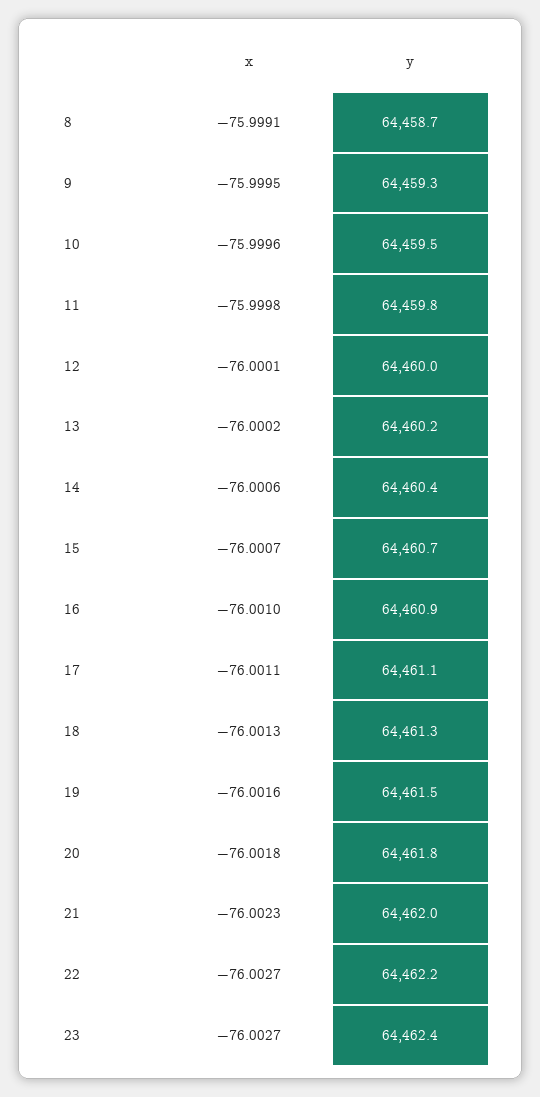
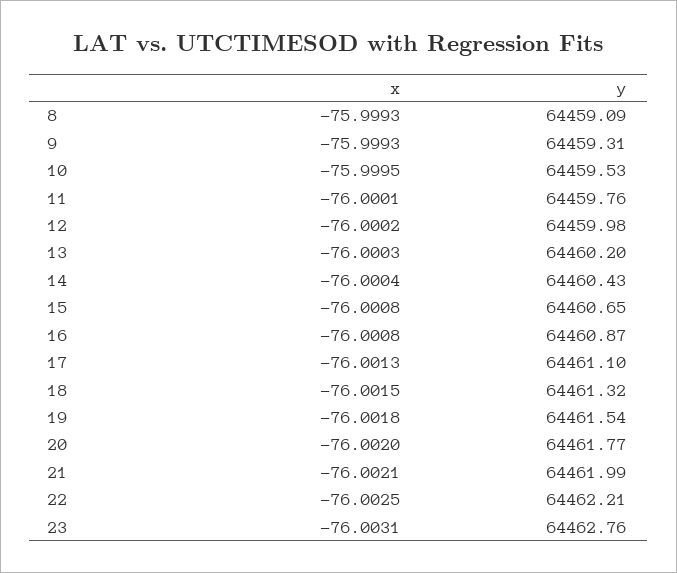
  {
    "x": {
-     "8": -75.9991,
+     "8": -75.9993,
-     "9": -75.9995,
+     "9": -75.9993,
-     "10": -75.9996,
+     "10": -75.9995,
-     "11": -75.9998,
+     "11": -76.0001,
-     "12": -76.0001,
+     "12": -76.0002,
-     "13": -76.0002,
+     "13": -76.0003,
-     "14": -76.0006,
+     "14": -76.0004,
-     "15": -76.0007,
+     "15": -76.0008,
-     "16": -76.001,
+     "16": -76.0008,
-     "17": -76.0011,
+     "17": -76.0013,
-     "18": -76.0013,
+     "18": -76.0015,
-     "19": -76.0016,
+     "19": -76.0018,
-     "20": -76.0018,
+     "20": -76.002,
-     "21": -76.0023,
+     "21": -76.0021,
-     "22": -76.0027,
+     "22": -76.0025,
-     "23": -76.0027
+     "23": -76.0031
    },
    "y": {
-     "8": 64458.7,
+     "8": 64459.09,
      "9": 64459.31,
      "10": 64459.53,
      "11": 64459.76,
      "12": 64459.98,
      "13": 64460.2,
      "14": 64460.43,
      "15": 64460.65,
      "16": 64460.87,
      "17": 64461.1,
      "18": 64461.32,
      "19": 64461.54,
      "20": 64461.77,
      "21": 64461.99,
      "22": 64462.21,
-     "23": 64462.4
+     "23": 64462.76
    }
  }

